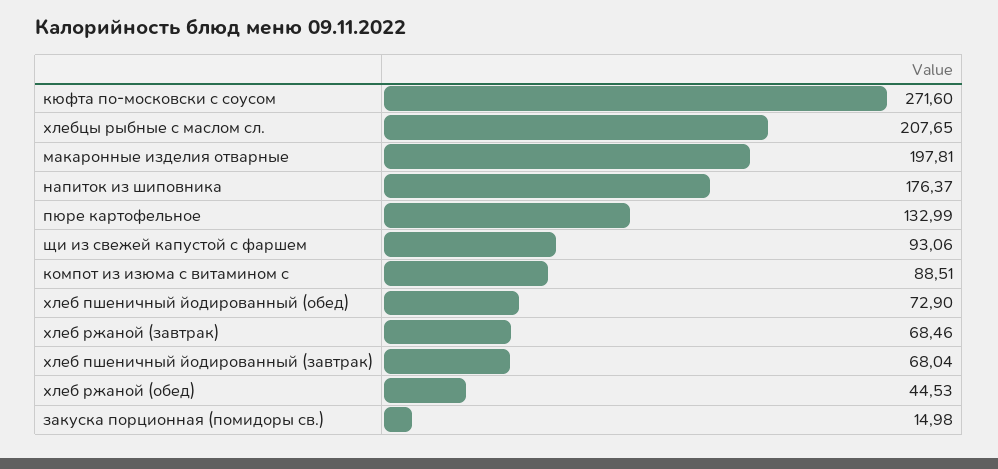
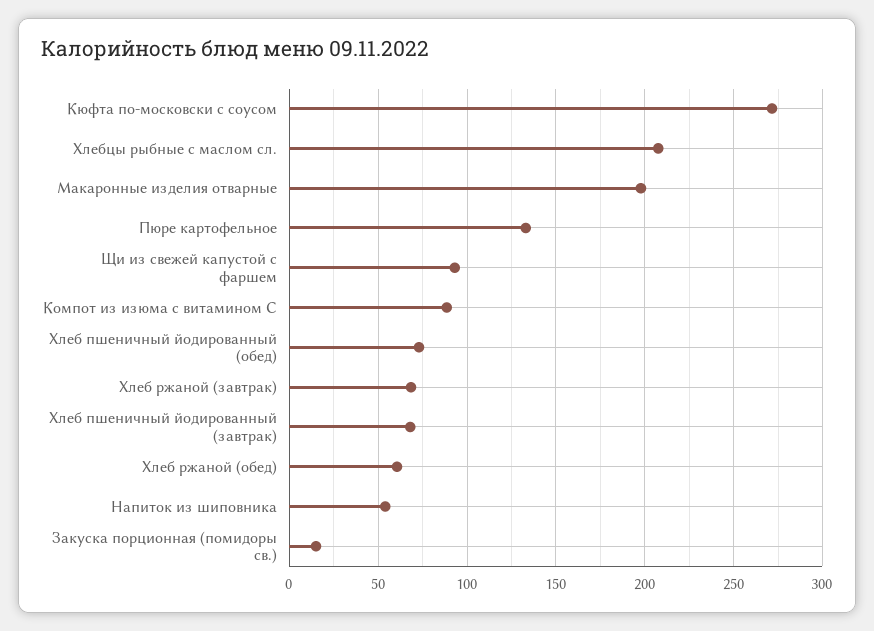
  {
    "кюфта по-московски с соусом": 271.6,
    "хлебцы рыбные с маслом сл.": 207.65,
    "макаронные изделия отварные": 197.81,
-   "напиток из шиповника": 176.37,
+   "напиток из шиповника": 55,
    "пюре картофельное": 132.99,
    "щи из свежей капустой с фаршем": 93.06,
    "компот из изюма с витамином с": 88.51,
    "хлеб пшеничный йодированный (обед)": 72.9,
    "хлеб ржаной (завтрак)": 68.46,
    "хлеб пшеничный йодированный (завтрак)": 68.04,
-   "хлеб ржаной (обед)": 44.53,
+   "хлеб ржаной (обед)": 60,
    "закуска порционная (помидоры св.)": 14.98
  }

